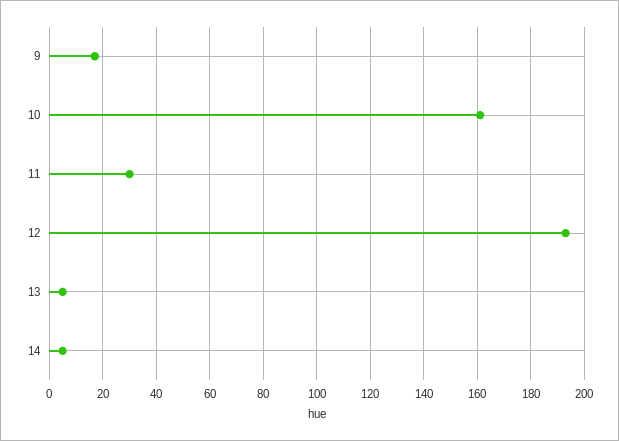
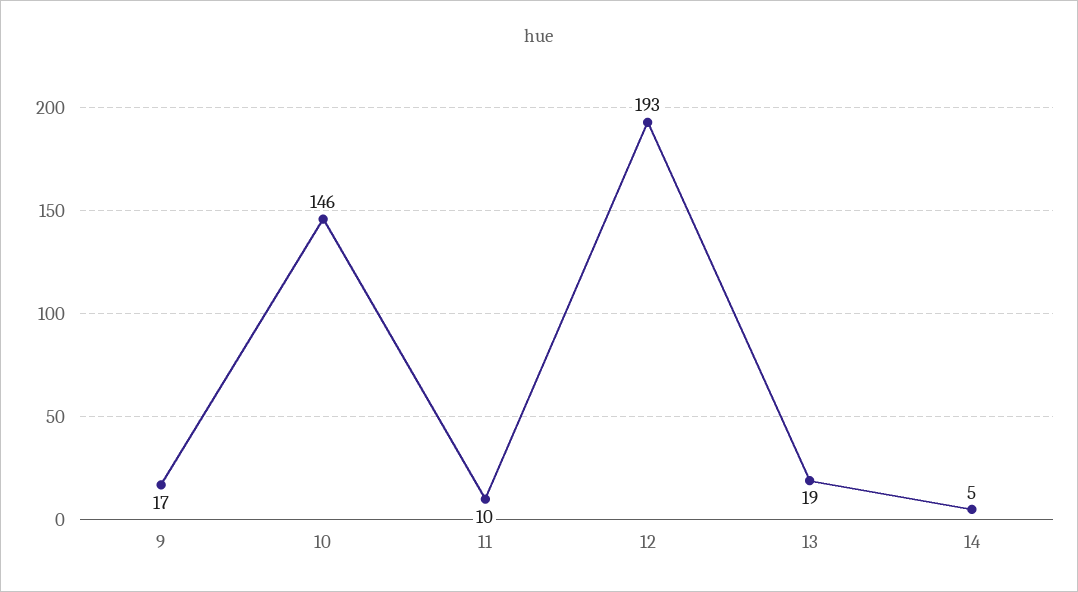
  {
    "9": 17,
-   "10": 160,
+   "10": 146,
-   "11": 30,
+   "11": 10,
    "12": 193,
-   "13": 5,
+   "13": 19,
    "14": 5
  }

